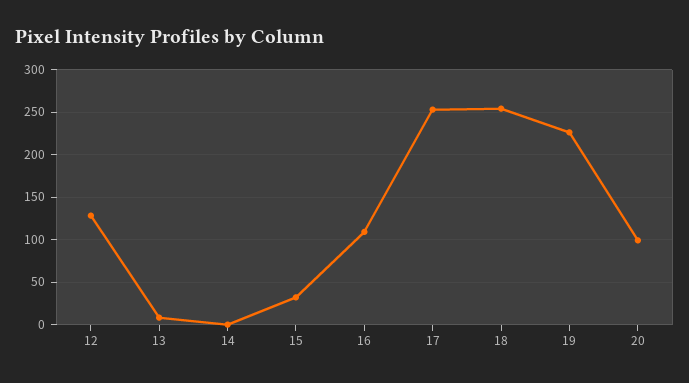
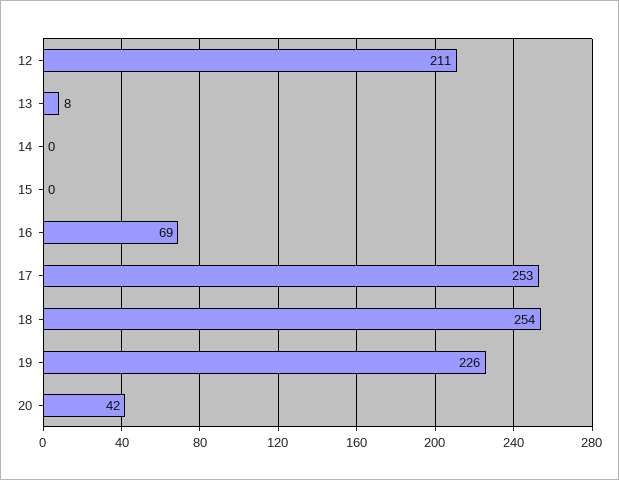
  {
-   "12": 130,
+   "12": 211,
    "13": 8,
    "14": 0,
-   "15": 30,
+   "15": 0,
-   "16": 110,
+   "16": 69,
    "17": 253,
    "18": 254,
    "19": 226,
-   "20": 100
+   "20": 42
  }

